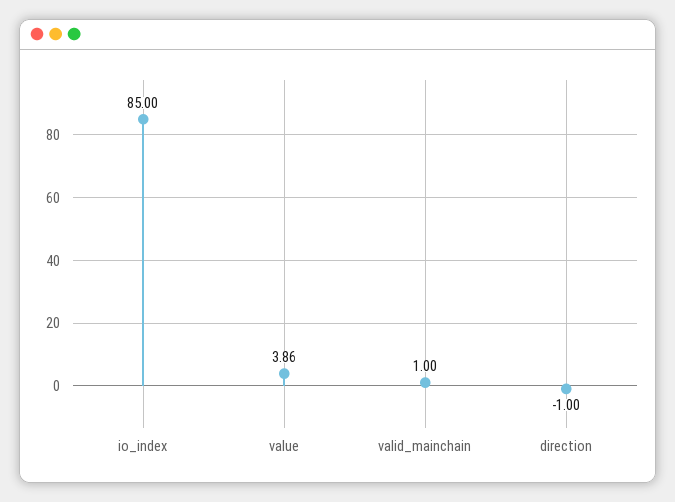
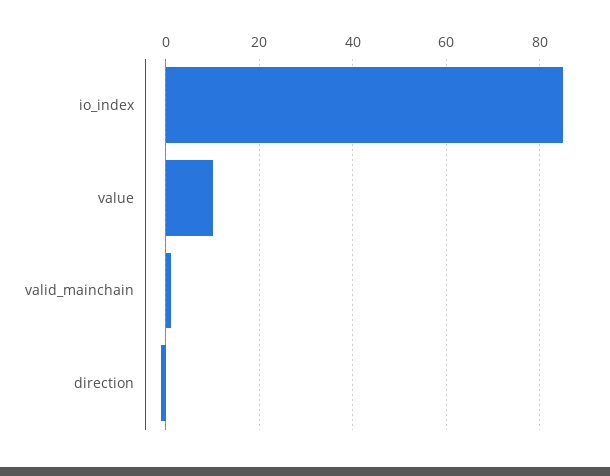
  {
    "io_index": 85,
-   "value": 3.86,
+   "value": 10,
    "valid_mainchain": 1,
    "direction": -1
  }

